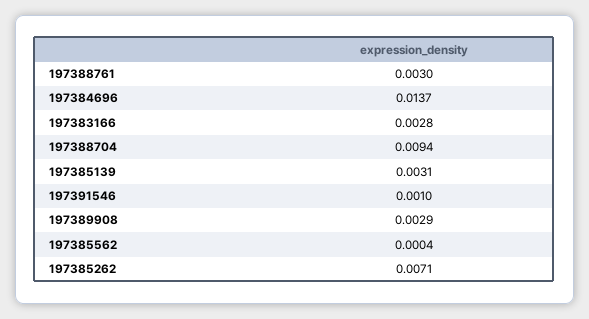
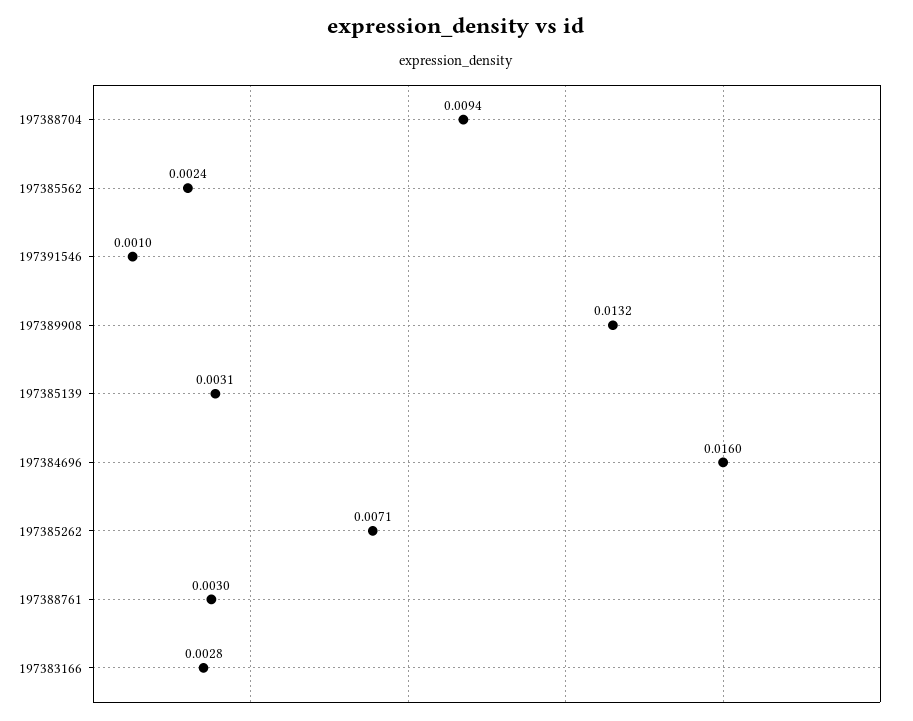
  {
    "197388761": 0.003,
-   "197384696": 0.0137,
+   "197384696": 0.016,
    "197383166": 0.0028,
    "197388704": 0.0094,
    "197385139": 0.0031,
    "197391546": 0.001,
-   "197389908": 0.0029,
+   "197389908": 0.0132,
-   "197385562": 0.0004,
+   "197385562": 0.0024,
    "197385262": 0.0071
  }

